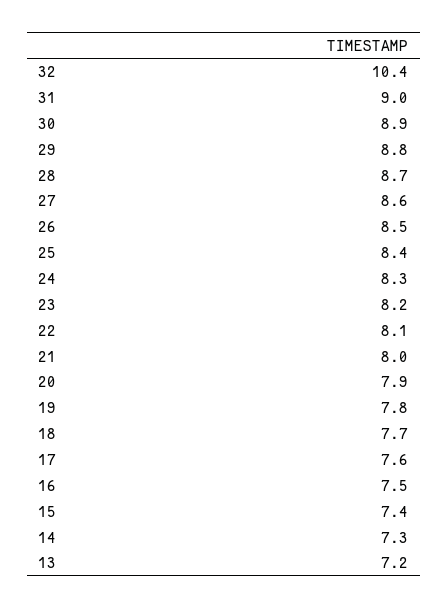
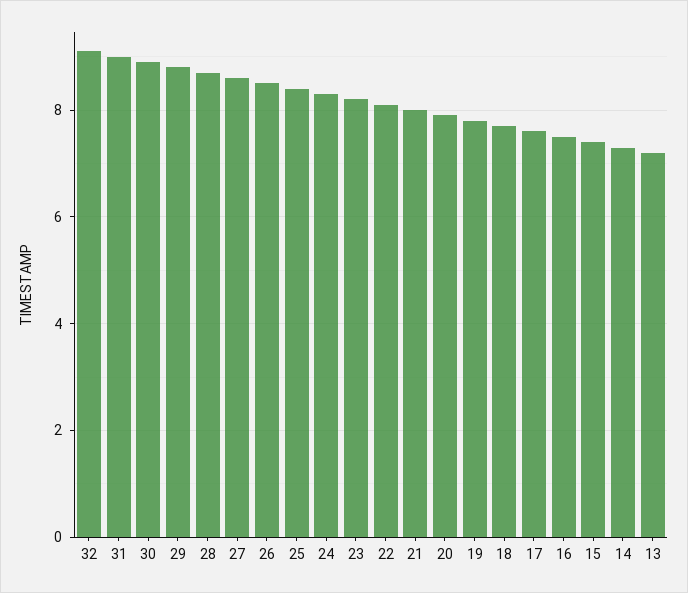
  {
-   "32": 10.4,
+   "32": 9,
    "31": 9,
    "30": 8.9,
    "29": 8.8,
    "28": 8.7,
    "27": 8.6,
    "26": 8.5,
    "25": 8.4,
    "24": 8.3,
    "23": 8.2,
    "22": 8.1,
    "21": 8,
    "20": 7.9,
    "19": 7.8,
    "18": 7.7,
    "17": 7.6,
    "16": 7.5,
    "15": 7.4,
    "14": 7.3,
    "13": 7.2
  }

